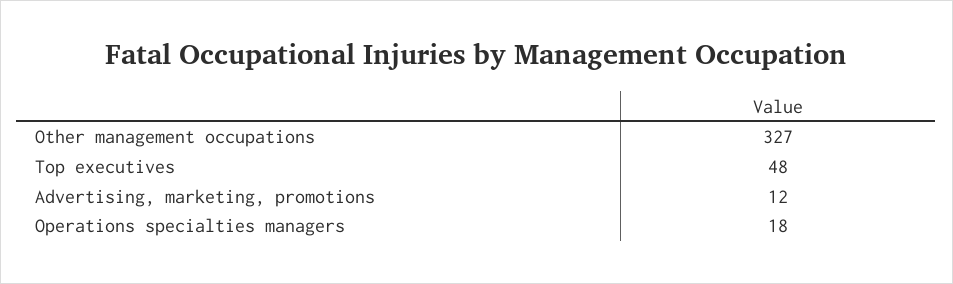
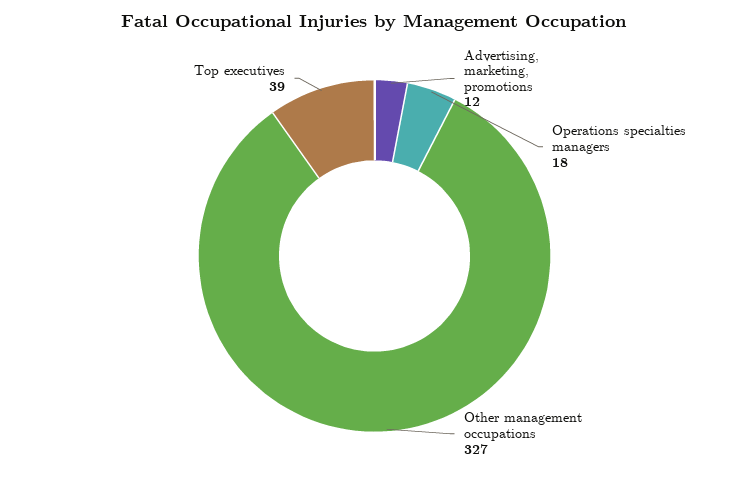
  {
    "Other management occupations": 327,
-   "Top executives": 48,
+   "Top executives": 39,
    "Advertising, marketing, promotions": 12,
    "Operations specialties managers": 18
  }

